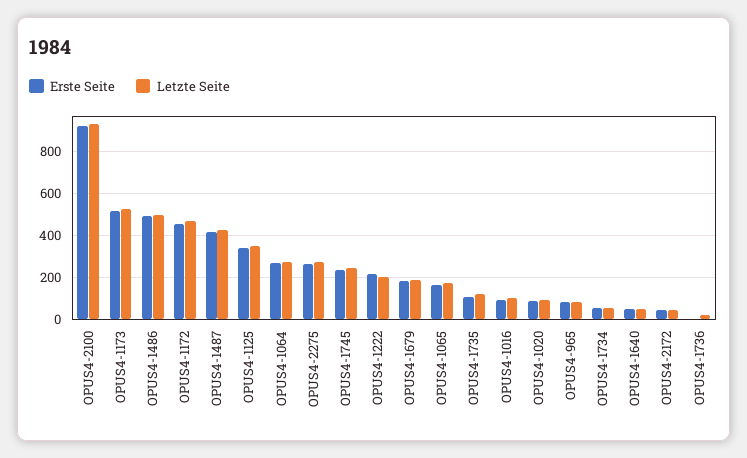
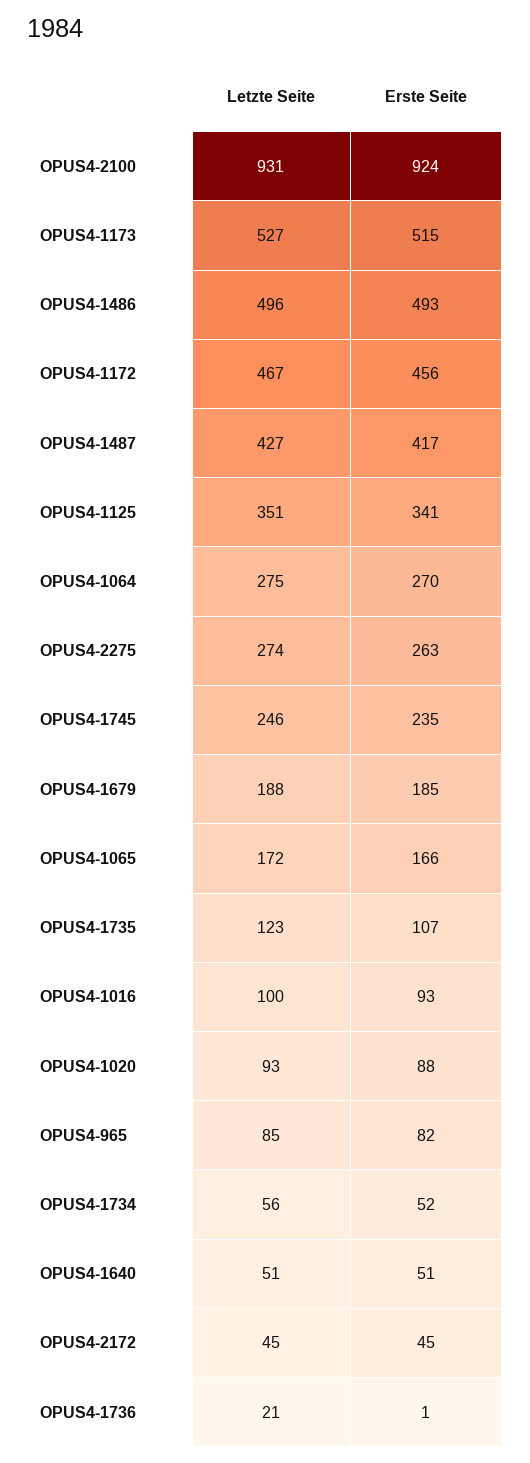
  {
    "Erste Seite": {
      "OPUS4-2100": 924,
      "OPUS4-1173": 515,
      "OPUS4-1486": 493,
      "OPUS4-1172": 456,
      "OPUS4-1487": 417,
      "OPUS4-1125": 341,
      "OPUS4-1064": 270,
      "OPUS4-2275": 263,
      "OPUS4-1745": 235,
-     "OPUS4-1222": 200,
      "OPUS4-1679": 185,
      "OPUS4-1065": 166,
      "OPUS4-1735": 107,
      "OPUS4-1016": 93,
      "OPUS4-1020": 88,
      "OPUS4-965": 82,
      "OPUS4-1734": 52,
      "OPUS4-1640": 51,
      "OPUS4-2172": 45,
      "OPUS4-1736": 1
    },
    "Letzte Seite": {
      "OPUS4-2100": 931,
      "OPUS4-1173": 527,
      "OPUS4-1486": 496,
      "OPUS4-1172": 467,
      "OPUS4-1487": 427,
      "OPUS4-1125": 351,
      "OPUS4-1064": 275,
      "OPUS4-2275": 274,
      "OPUS4-1745": 246,
-     "OPUS4-1222": 200,
      "OPUS4-1679": 188,
      "OPUS4-1065": 172,
      "OPUS4-1735": 123,
      "OPUS4-1016": 100,
      "OPUS4-1020": 93,
      "OPUS4-965": 85,
      "OPUS4-1734": 56,
      "OPUS4-1640": 51,
      "OPUS4-2172": 45,
      "OPUS4-1736": 21
    }
  }

